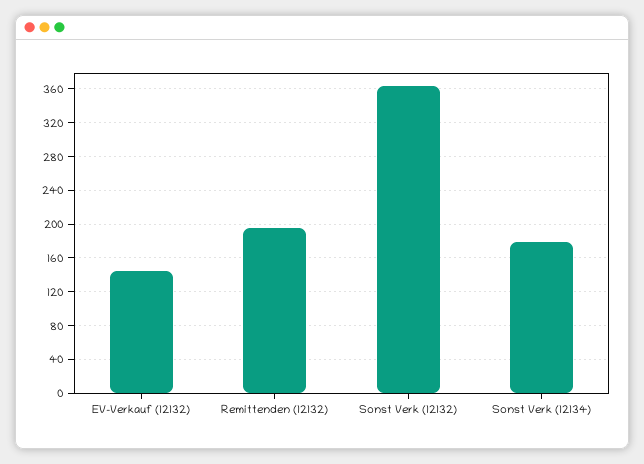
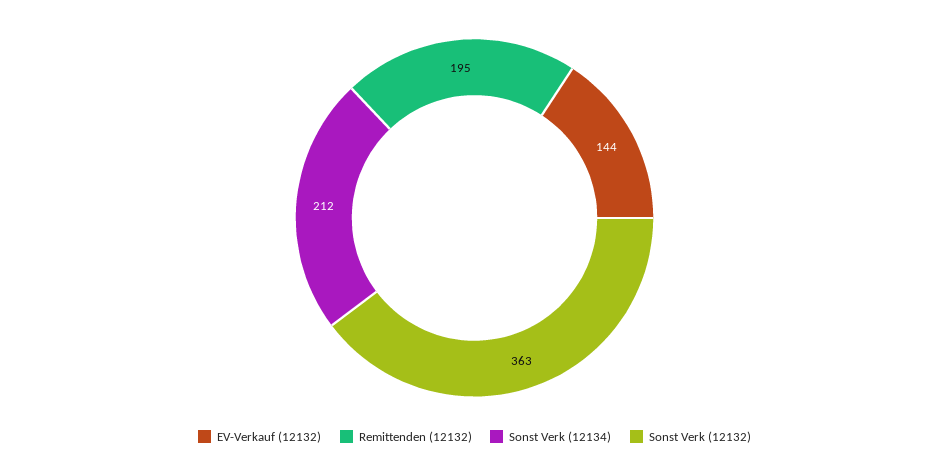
  {
    "EV-Verkauf (12132)": 144,
    "Remittenden (12132)": 195,
    "Sonst Verk (12132)": 363,
-   "Sonst Verk (12134)": 180
+   "Sonst Verk (12134)": 212
  }

